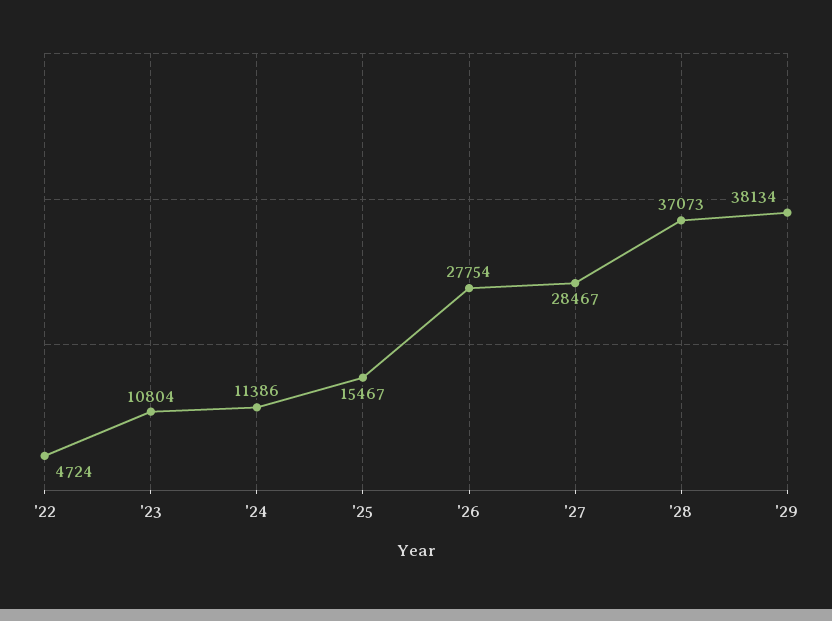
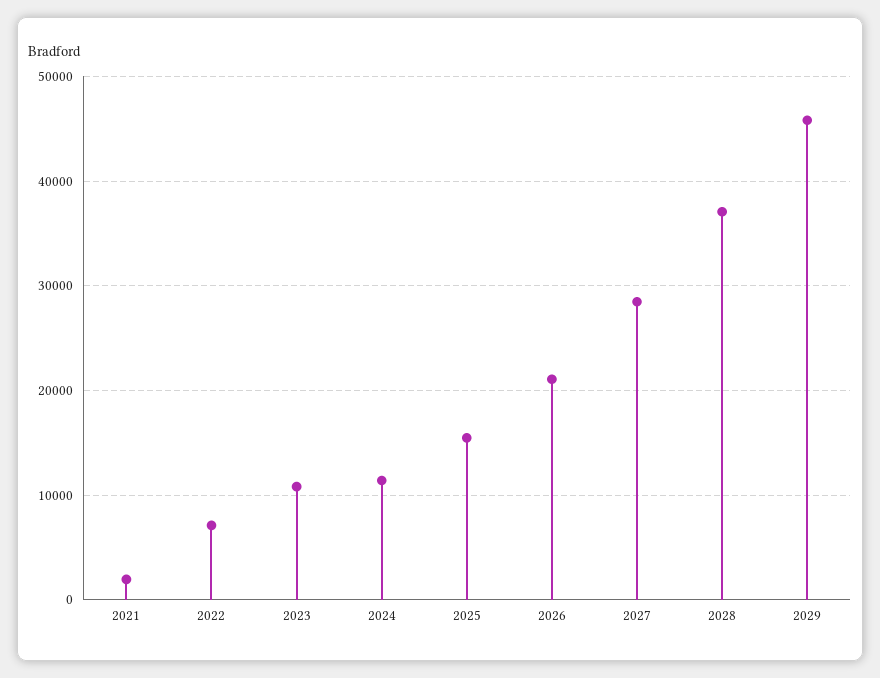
  {
-   "'22": 4724,
+   "'22": 7000,
    "'23": 10804,
    "'24": 11386,
    "'25": 15467,
-   "'26": 27754,
+   "'26": 21000,
    "'27": 28467,
    "'28": 37073,
-   "'29": 38134
+   "'29": 46000,
+   "2021": 2000
  }

